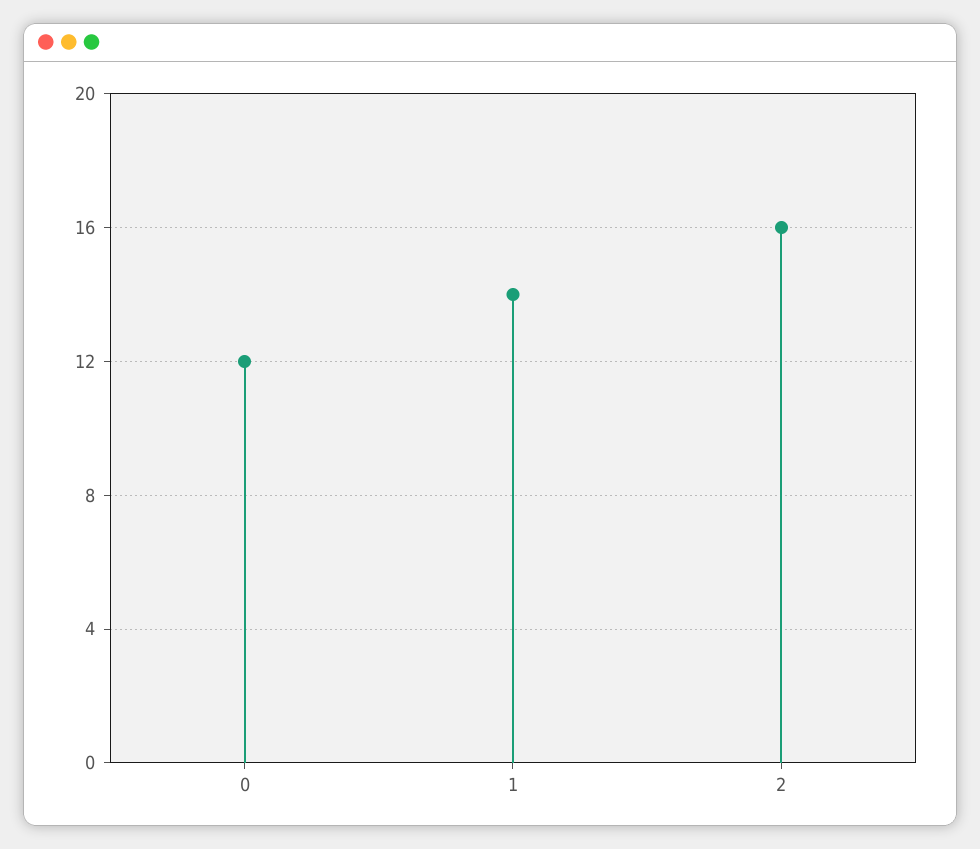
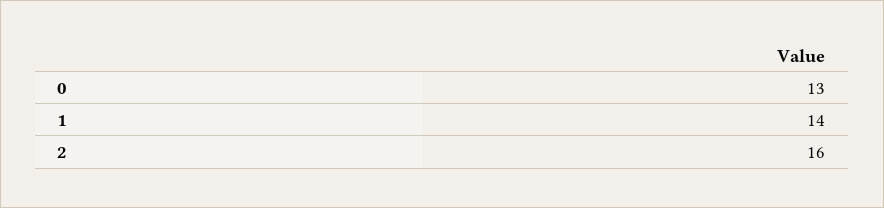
  {
-   "0": 12,
+   "0": 13,
    "1": 14,
    "2": 16
  }

